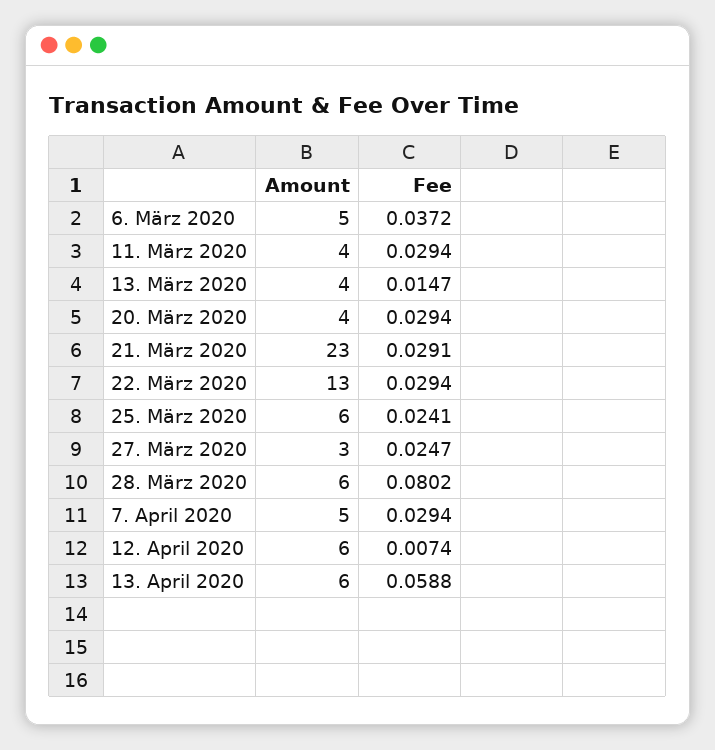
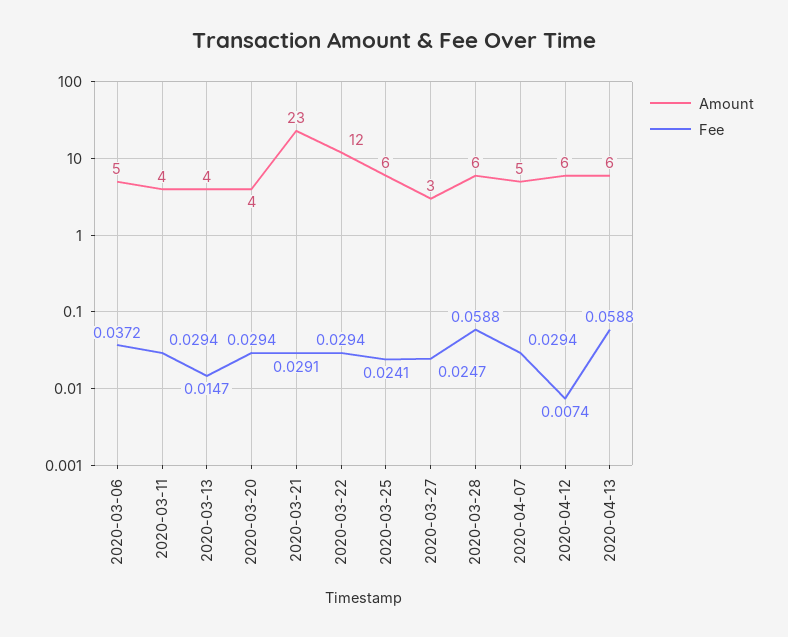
  {
    "Amount": {
      "6. März 2020": 5,
      "11. März 2020": 4,
      "13. März 2020": 4,
      "20. März 2020": 4,
      "21. März 2020": 23,
-     "22. März 2020": 13,
+     "22. März 2020": 12,
      "25. März 2020": 6,
      "27. März 2020": 3,
      "28. März 2020": 6,
      "7. April 2020": 5,
      "12. April 2020": 6,
      "13. April 2020": 6
    },
    "Fee": {
      "6. März 2020": 0.0372,
      "11. März 2020": 0.0294,
      "13. März 2020": 0.0147,
      "20. März 2020": 0.0294,
      "21. März 2020": 0.0291,
      "22. März 2020": 0.0294,
      "25. März 2020": 0.0241,
      "27. März 2020": 0.0247,
-     "28. März 2020": 0.0802,
+     "28. März 2020": 0.0588,
      "7. April 2020": 0.0294,
      "12. April 2020": 0.0074,
      "13. April 2020": 0.0588
    }
  }

